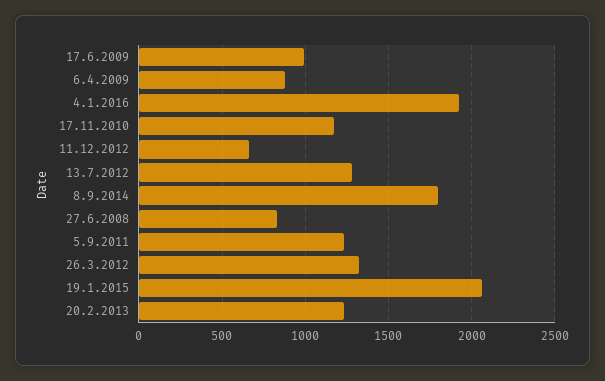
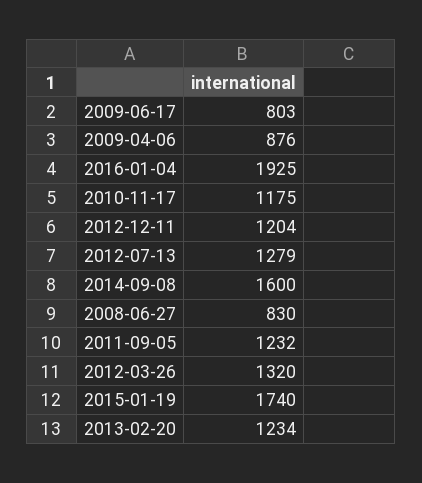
  {
-   "17.6.2009": 1000,
+   "17.6.2009": 803,
    "6.4.2009": 876,
    "4.1.2016": 1925,
    "17.11.2010": 1175,
-   "11.12.2012": 650,
+   "11.12.2012": 1204,
    "13.7.2012": 1279,
-   "8.9.2014": 1800,
+   "8.9.2014": 1600,
    "27.6.2008": 830,
    "5.9.2011": 1232,
    "26.3.2012": 1320,
-   "19.1.2015": 2050,
+   "19.1.2015": 1740,
    "20.2.2013": 1234
  }

